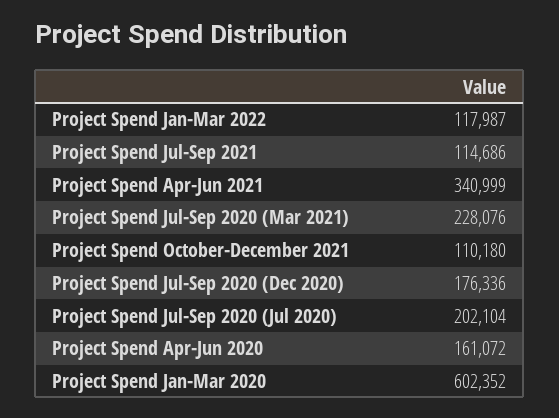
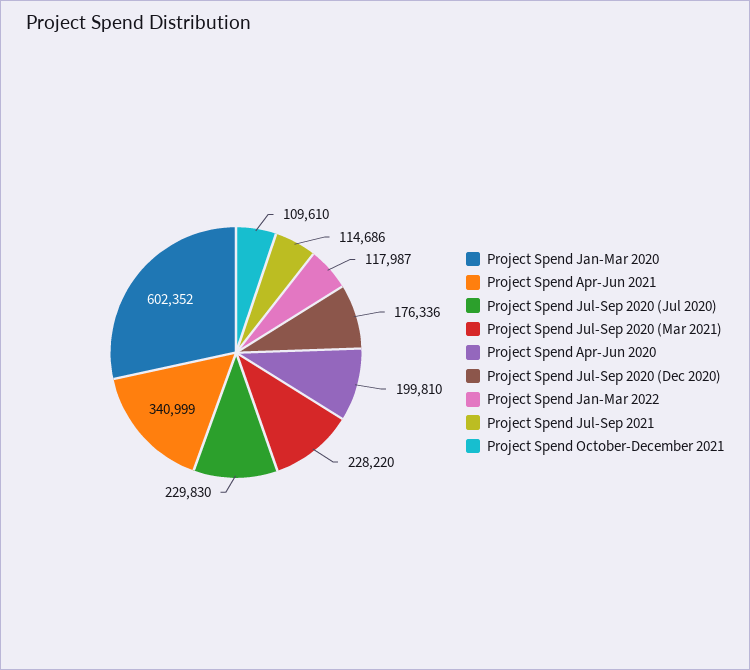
  {
    "Project Spend Jan-Mar 2022": 117987,
    "Project Spend Jul-Sep 2021": 114686,
    "Project Spend Apr-Jun 2021": 340999,
-   "Project Spend Jul-Sep 2020 (Mar 2021)": 228076,
+   "Project Spend Jul-Sep 2020 (Mar 2021)": 228220,
-   "Project Spend October-December 2021": 110180,
+   "Project Spend October-December 2021": 109610,
    "Project Spend Jul-Sep 2020 (Dec 2020)": 176336,
-   "Project Spend Jul-Sep 2020 (Jul 2020)": 202104,
+   "Project Spend Jul-Sep 2020 (Jul 2020)": 229830,
-   "Project Spend Apr-Jun 2020": 161072,
+   "Project Spend Apr-Jun 2020": 199810,
    "Project Spend Jan-Mar 2020": 602352
  }

